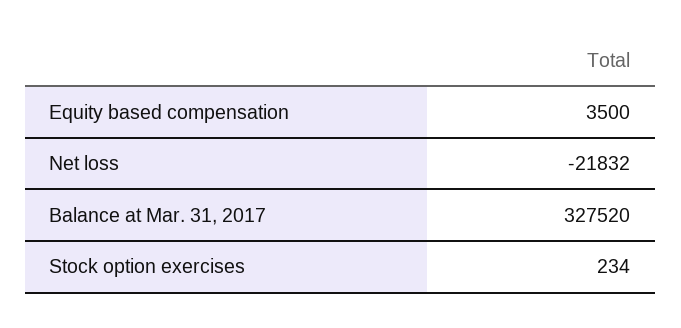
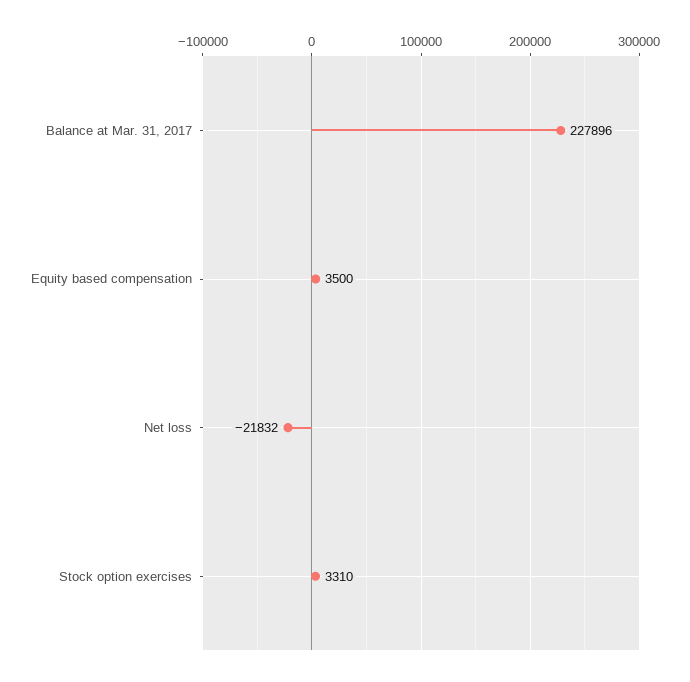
  {
    "Equity based compensation": 3500,
    "Net loss": -21832,
-   "Balance at Mar. 31, 2017": 327520,
+   "Balance at Mar. 31, 2017": 227896,
-   "Stock option exercises": 234
+   "Stock option exercises": 3310
  }

